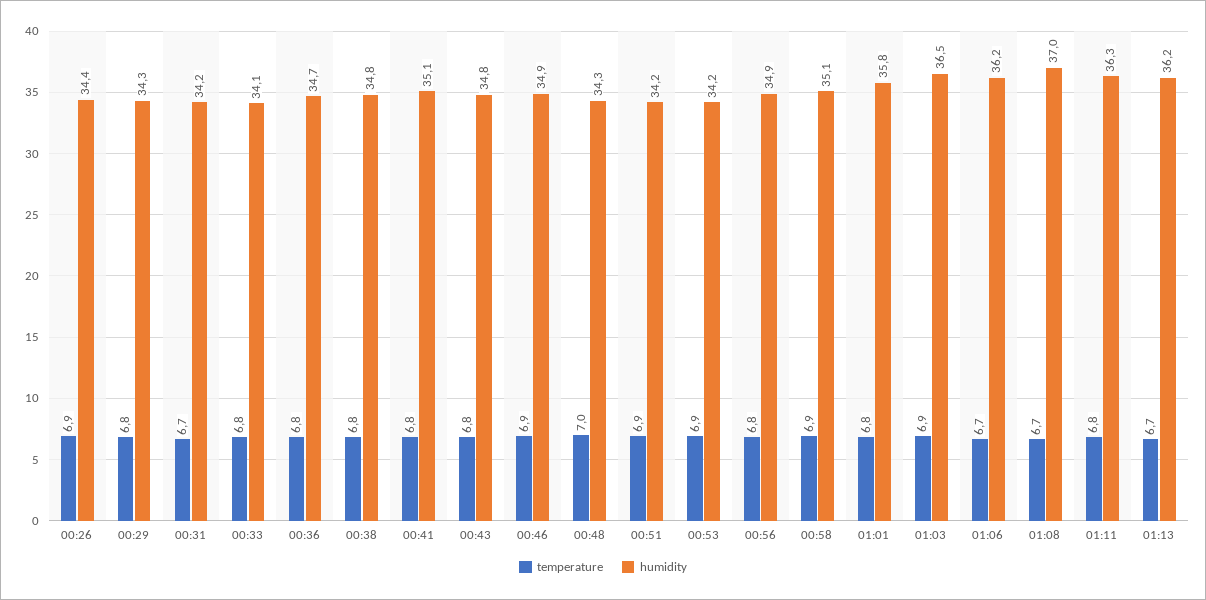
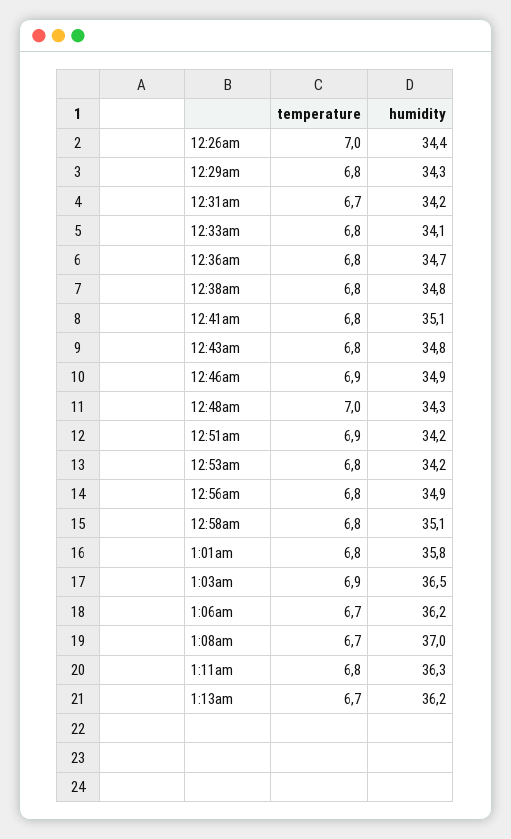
  {
    "temperature": {
-     "00:26": 6.9,
+     "00:26": 7,
      "00:29": 6.8,
      "00:31": 6.7,
      "00:33": 6.8,
      "00:36": 6.8,
      "00:38": 6.8,
      "00:41": 6.8,
      "00:43": 6.8,
      "00:46": 6.9,
      "00:48": 7,
      "00:51": 6.9,
-     "00:53": 6.9,
+     "00:53": 6.8,
      "00:56": 6.8,
-     "00:58": 6.9,
+     "00:58": 6.8,
      "01:01": 6.8,
      "01:03": 6.9,
      "01:06": 6.7,
      "01:08": 6.7,
      "01:11": 6.8,
      "01:13": 6.7
    },
    "humidity": {
      "00:26": 34.4,
      "00:29": 34.3,
      "00:31": 34.2,
      "00:33": 34.1,
      "00:36": 34.7,
      "00:38": 34.8,
      "00:41": 35.1,
      "00:43": 34.8,
      "00:46": 34.9,
      "00:48": 34.3,
      "00:51": 34.2,
      "00:53": 34.2,
      "00:56": 34.9,
      "00:58": 35.1,
      "01:01": 35.8,
      "01:03": 36.5,
      "01:06": 36.2,
      "01:08": 37,
      "01:11": 36.3,
      "01:13": 36.2
    }
  }

